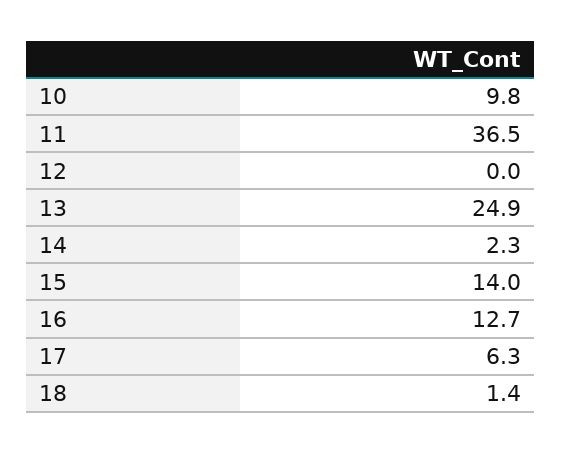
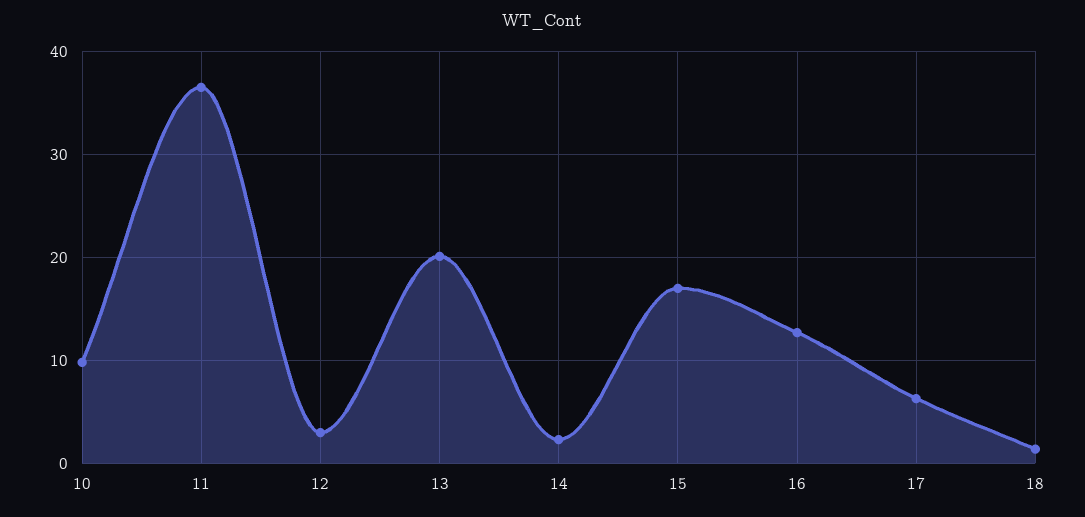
  {
    "10": 9.8,
    "11": 36.5,
-   "12": 0,
+   "12": 3,
-   "13": 24.9,
+   "13": 20,
    "14": 2.3,
-   "15": 14,
+   "15": 17,
    "16": 12.7,
    "17": 6.3,
    "18": 1.4
  }

